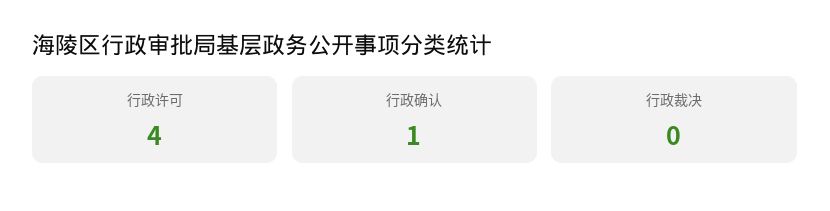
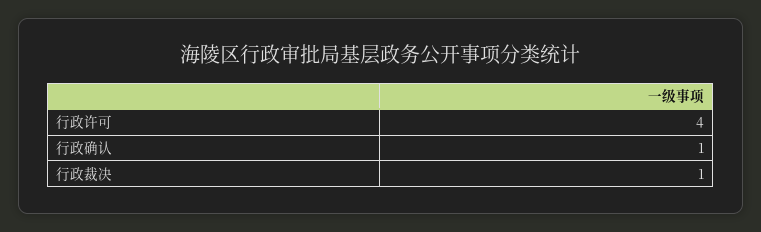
  {
    "行政许可": 4,
    "行政确认": 1,
-   "行政裁决": 0
+   "行政裁决": 1
  }

